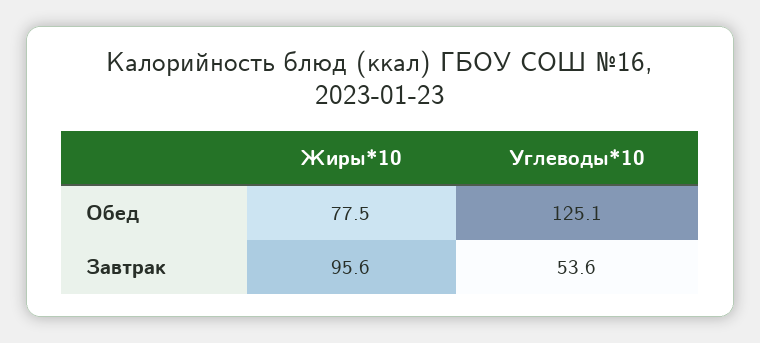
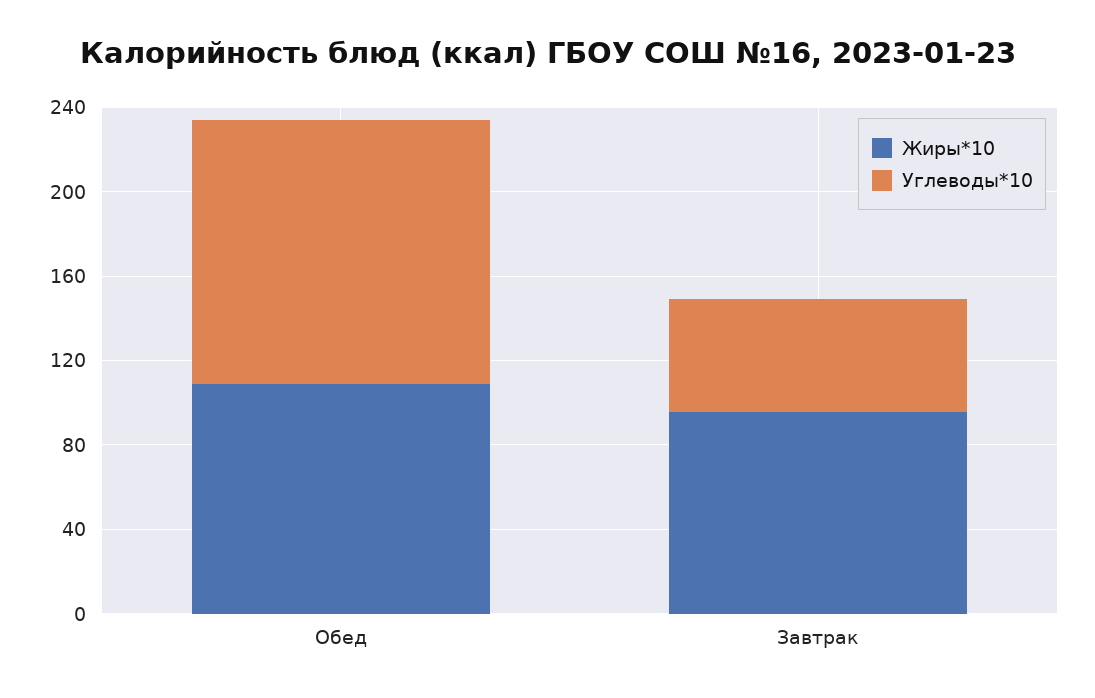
  {
    "Жиры*10": {
-     "Обед": 77.5,
+     "Обед": 110,
      "Завтрак": 95.6
    },
    "Углеводы*10": {
      "Обед": 125.1,
      "Завтрак": 53.6
    }
  }

